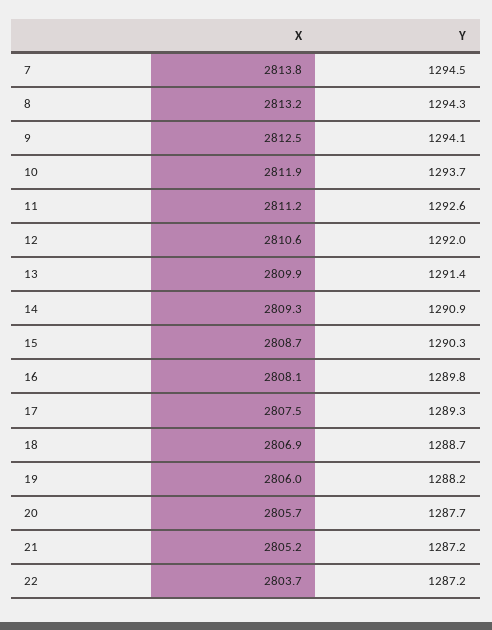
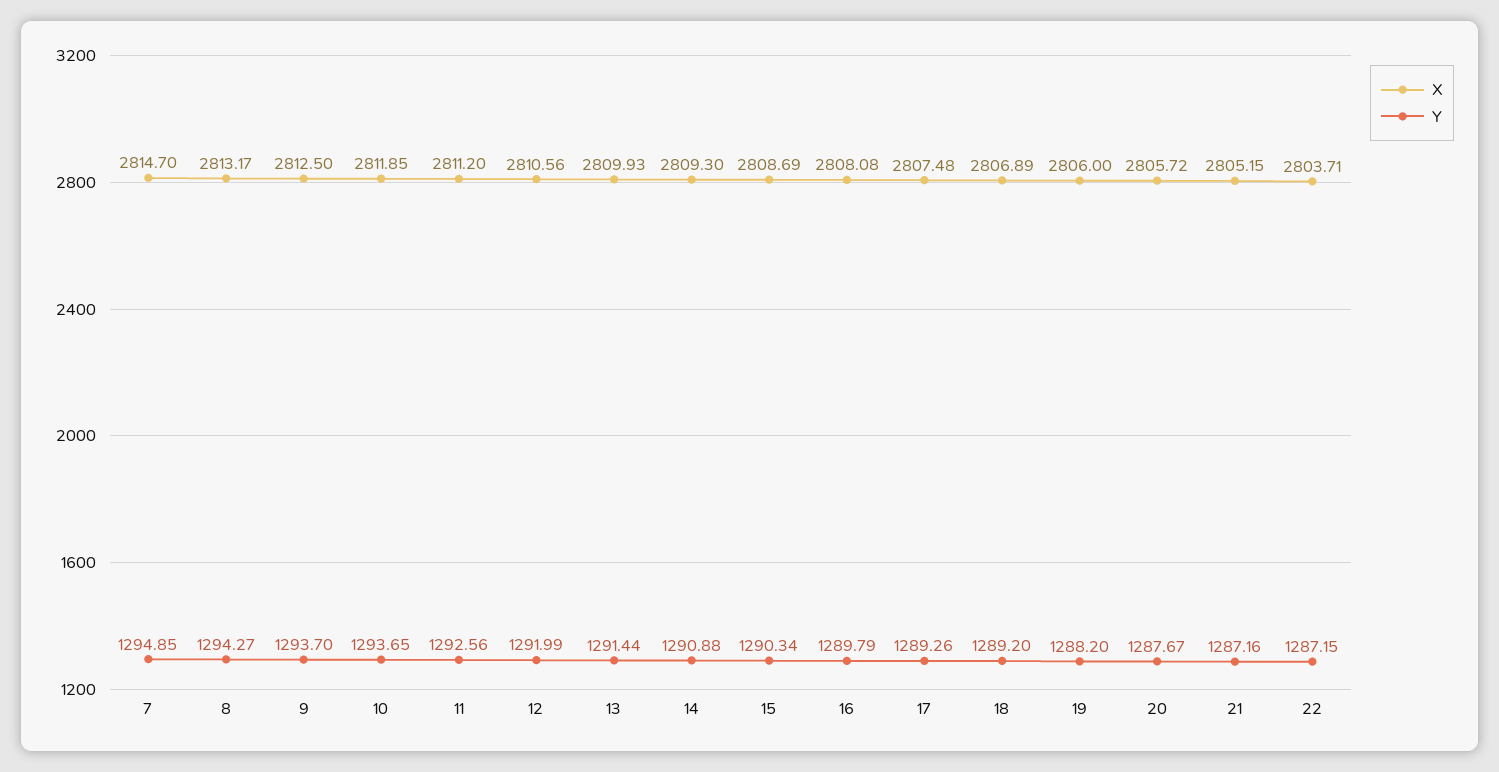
  {
    "X": {
-     "7": 2813.8,
+     "7": 2814.7,
      "8": 2813.17,
      "9": 2812.5,
      "10": 2811.85,
      "11": 2811.2,
      "12": 2810.56,
      "13": 2809.93,
      "14": 2809.3,
      "15": 2808.69,
      "16": 2808.08,
      "17": 2807.48,
      "18": 2806.89,
      "19": 2806,
      "20": 2805.72,
      "21": 2805.15,
      "22": 2803.71
    },
    "Y": {
-     "7": 1294.5,
+     "7": 1294.85,
      "8": 1294.27,
-     "9": 1294.1,
+     "9": 1293.7,
      "10": 1293.65,
      "11": 1292.56,
      "12": 1291.99,
      "13": 1291.44,
      "14": 1290.88,
      "15": 1290.34,
      "16": 1289.79,
      "17": 1289.26,
-     "18": 1288.7,
+     "18": 1289.2,
      "19": 1288.2,
      "20": 1287.67,
      "21": 1287.16,
      "22": 1287.15
    }
  }

